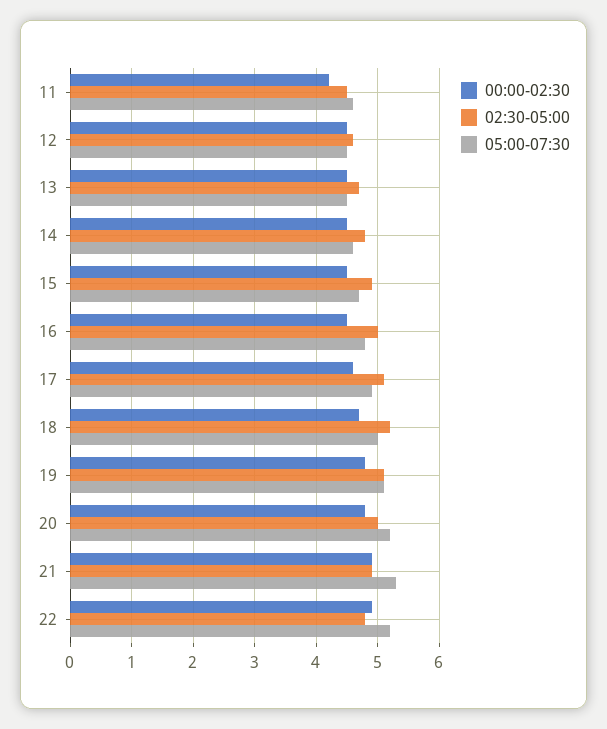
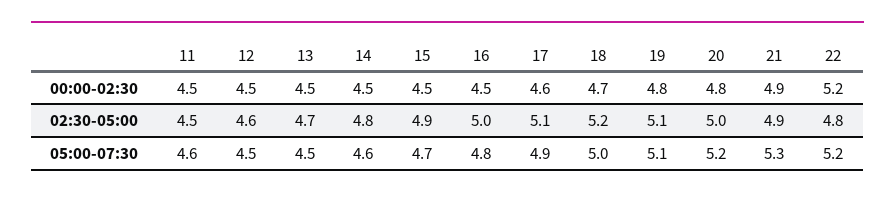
  {
    "00:00-02:30": {
-     "11": 4.2,
+     "11": 4.5,
      "12": 4.5,
      "13": 4.5,
      "14": 4.5,
      "15": 4.5,
      "16": 4.5,
      "17": 4.6,
      "18": 4.7,
      "19": 4.8,
      "20": 4.8,
      "21": 4.9,
-     "22": 4.9
+     "22": 5.2
    },
    "02:30-05:00": {
      "11": 4.5,
      "12": 4.6,
      "13": 4.7,
      "14": 4.8,
      "15": 4.9,
      "16": 5,
      "17": 5.1,
      "18": 5.2,
      "19": 5.1,
      "20": 5,
      "21": 4.9,
      "22": 4.8
    },
    "05:00-07:30": {
      "11": 4.6,
      "12": 4.5,
      "13": 4.5,
      "14": 4.6,
      "15": 4.7,
      "16": 4.8,
      "17": 4.9,
      "18": 5,
      "19": 5.1,
      "20": 5.2,
      "21": 5.3,
      "22": 5.2
    }
  }

